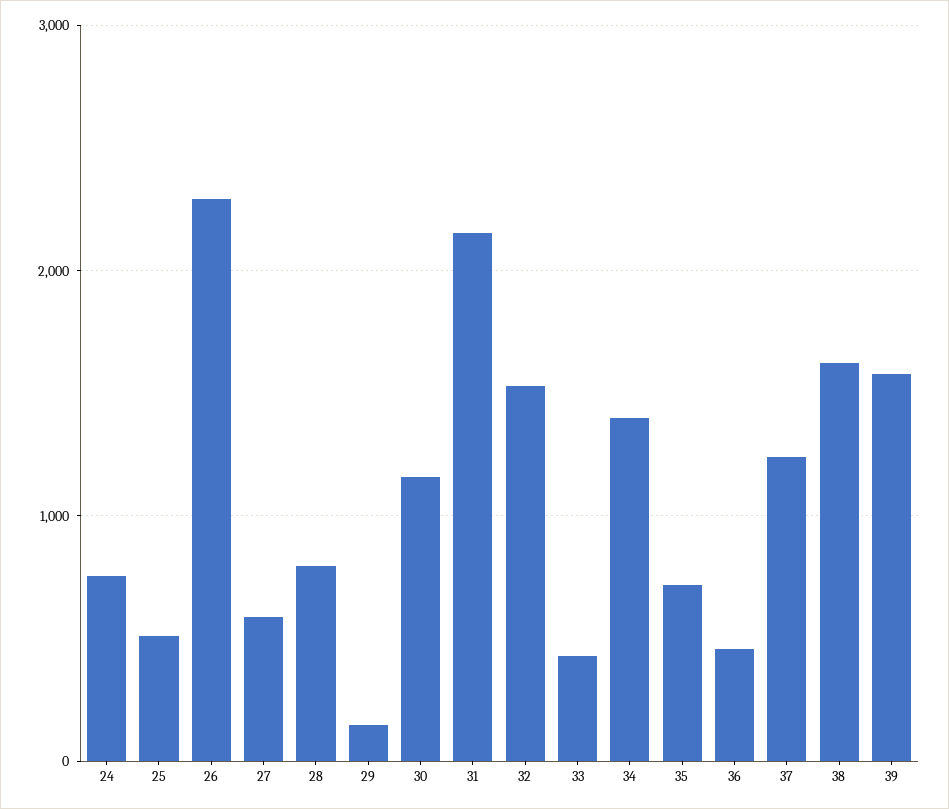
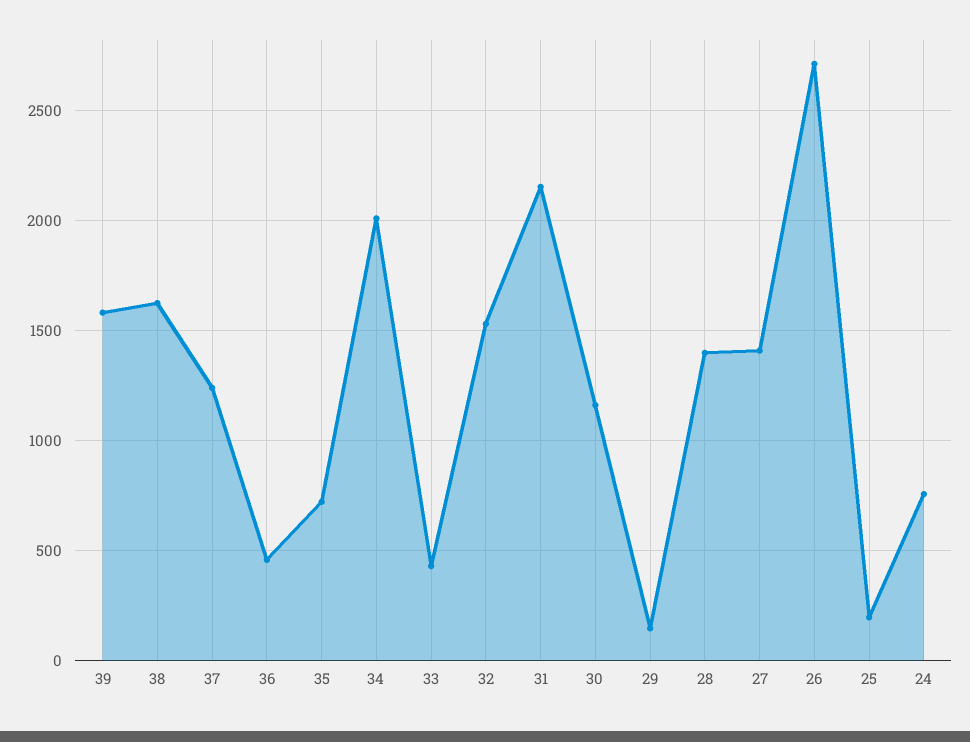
  {
    "24": 750,
-   "25": 500,
+   "25": 200,
-   "26": 2300,
+   "26": 2700,
-   "27": 600,
+   "27": 1400,
-   "28": 800,
+   "28": 1400,
    "29": 150,
    "30": 1150,
    "31": 2150,
    "32": 1550,
    "33": 450,
-   "34": 1400,
+   "34": 2000,
    "35": 700,
    "36": 450,
    "37": 1250,
    "38": 1600,
    "39": 1600
  }

